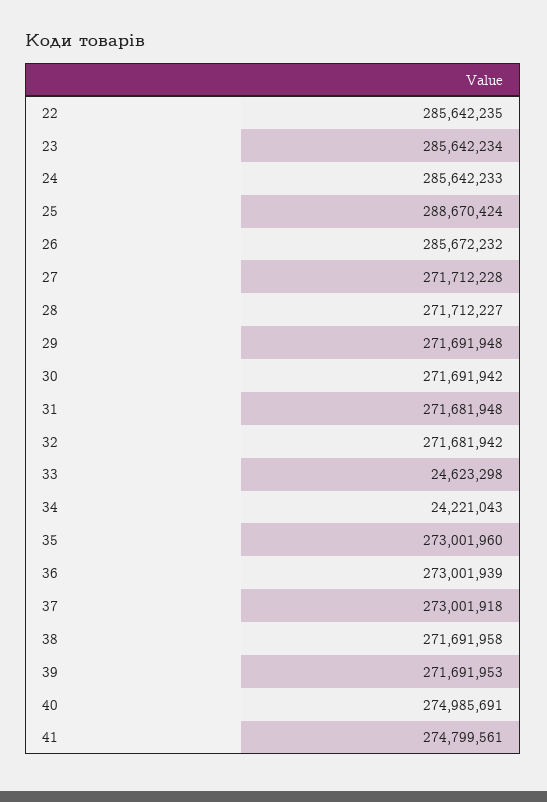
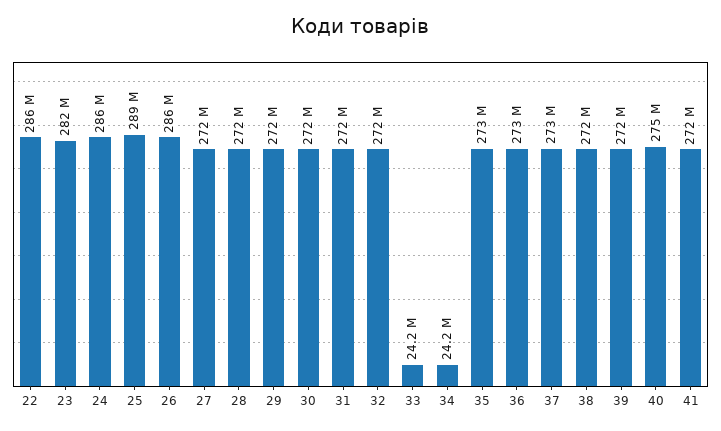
  {
    "22": 285642235,
-   "23": 285642234,
+   "23": 282000000,
    "24": 285642233,
    "25": 288670424,
    "26": 285672232,
    "27": 271712228,
    "28": 271712227,
    "29": 271691948,
    "30": 271691942,
    "31": 271681948,
    "32": 271681942,
-   "33": 24623298,
+   "33": 24200000,
    "34": 24221043,
    "35": 273001960,
    "36": 273001939,
    "37": 273001918,
    "38": 271691958,
    "39": 271691953,
    "40": 274985691,
-   "41": 274799561
+   "41": 272000000
  }

